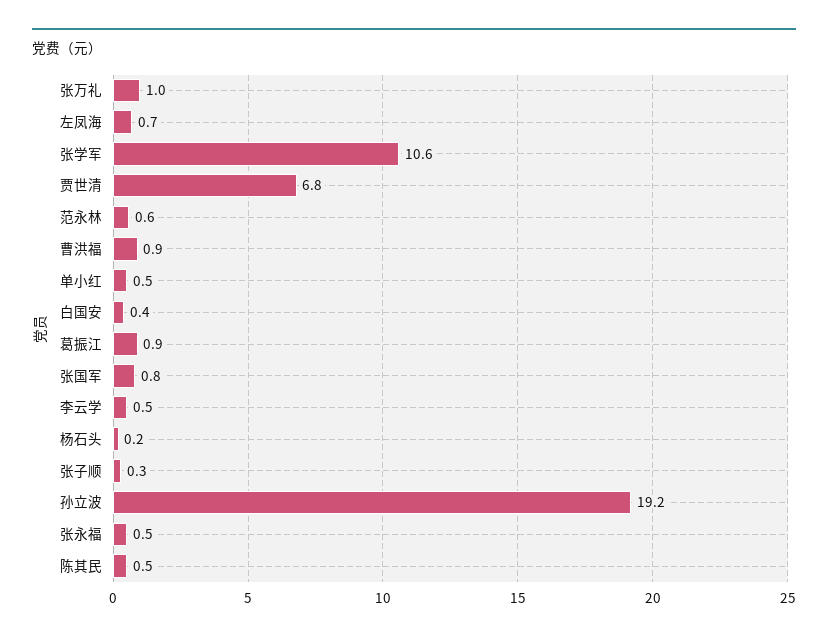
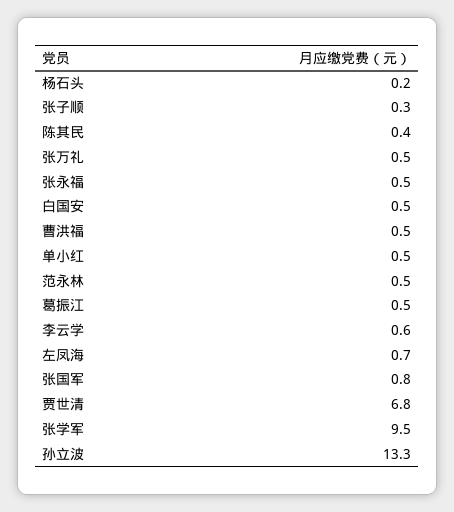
  {
-   "张万礼": 1,
+   "张万礼": 0.5,
    "左凤海": 0.7,
-   "张学军": 10.6,
+   "张学军": 9.5,
    "贾世清": 6.8,
-   "范永林": 0.6,
+   "范永林": 0.5,
-   "曹洪福": 0.9,
+   "曹洪福": 0.5,
    "单小红": 0.5,
-   "白国安": 0.4,
+   "白国安": 0.5,
-   "葛振江": 0.9,
+   "葛振江": 0.5,
    "张国军": 0.8,
-   "李云学": 0.5,
+   "李云学": 0.6,
    "杨石头": 0.2,
    "张子顺": 0.3,
-   "孙立波": 19.2,
+   "孙立波": 13.3,
    "张永福": 0.5,
-   "陈其民": 0.5
+   "陈其民": 0.4
  }

